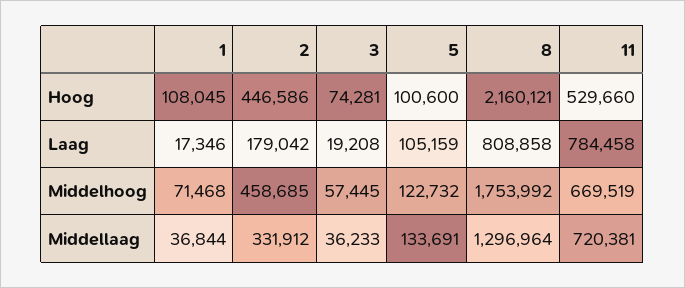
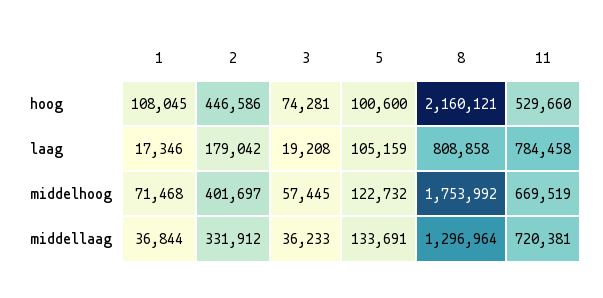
  {
    "1": {
      "Hoog": 108045,
      "Laag": 17346,
      "Middelhoog": 71468,
      "Middellaag": 36844
    },
    "2": {
      "Hoog": 446586,
      "Laag": 179042,
-     "Middelhoog": 458685,
+     "Middelhoog": 401697,
      "Middellaag": 331912
    },
    "3": {
      "Hoog": 74281,
      "Laag": 19208,
      "Middelhoog": 57445,
      "Middellaag": 36233
    },
    "5": {
      "Hoog": 100600,
      "Laag": 105159,
      "Middelhoog": 122732,
      "Middellaag": 133691
    },
    "8": {
      "Hoog": 2160121,
      "Laag": 808858,
      "Middelhoog": 1753992,
      "Middellaag": 1296964
    },
    "11": {
      "Hoog": 529660,
      "Laag": 784458,
      "Middelhoog": 669519,
      "Middellaag": 720381
    }
  }

